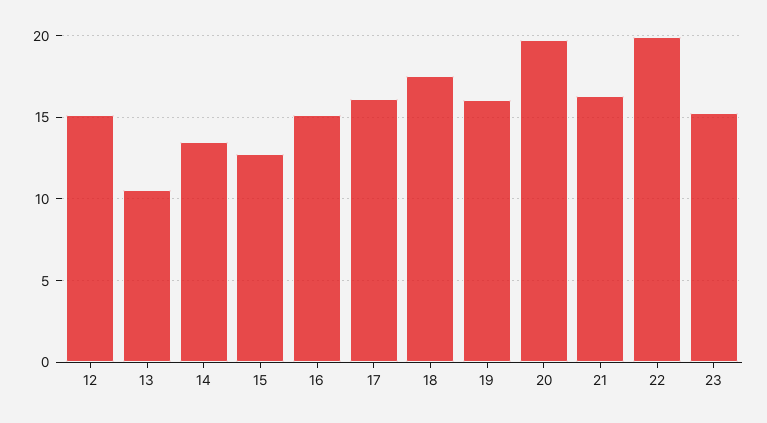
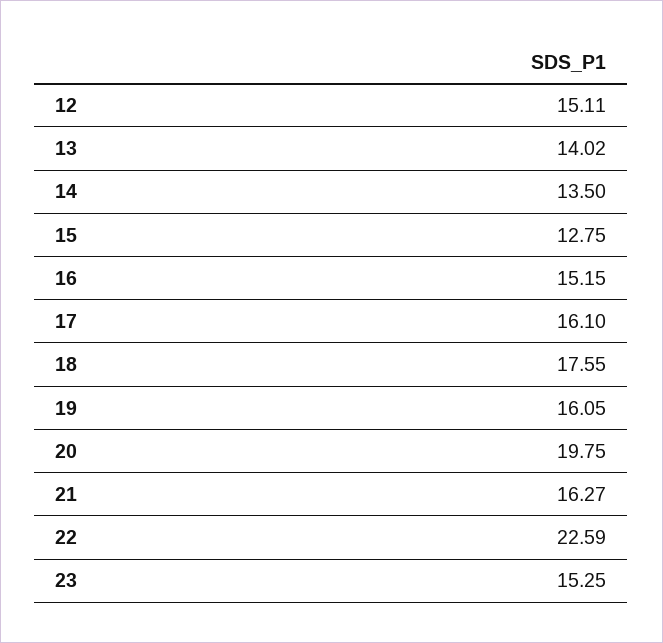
  {
    "12": 15.11,
-   "13": 10.5,
+   "13": 14.02,
    "14": 13.5,
    "15": 12.75,
    "16": 15.15,
    "17": 16.1,
    "18": 17.55,
    "19": 16.05,
    "20": 19.75,
    "21": 16.27,
-   "22": 20,
+   "22": 22.59,
    "23": 15.25
  }

